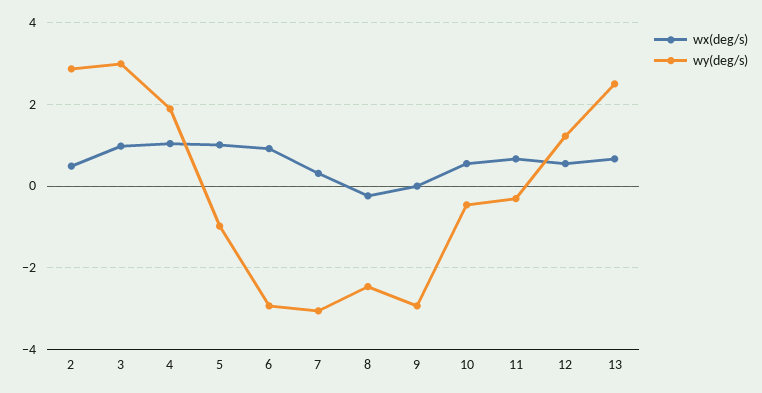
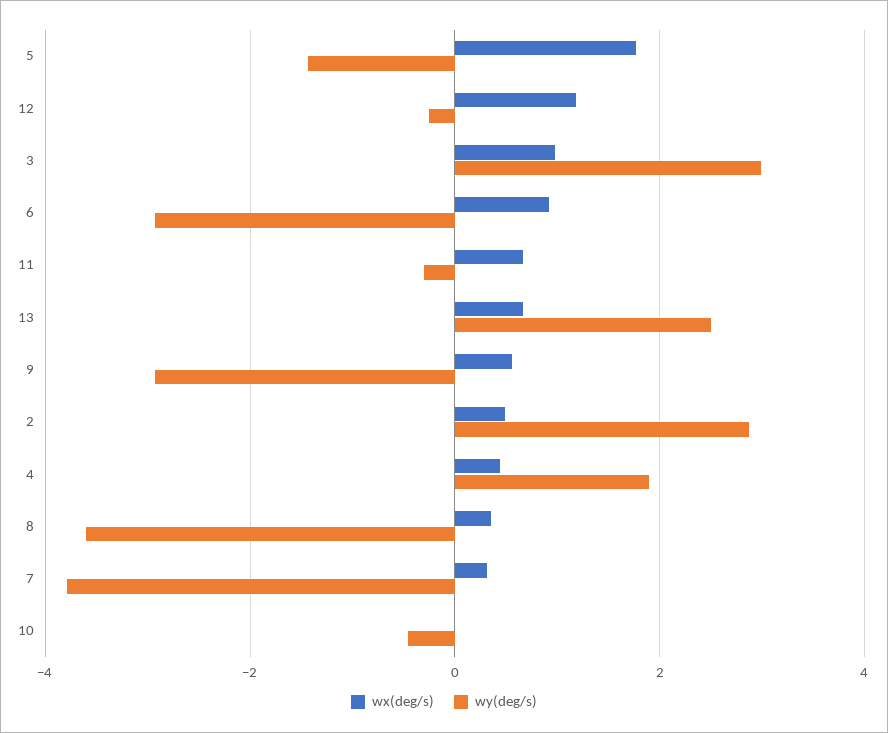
  {
    "wx(deg/s)": {
      "2": 0.4,
      "3": 1,
-     "4": 1,
+     "4": 0.4,
-     "5": 1,
+     "5": 1.8,
      "6": 1,
      "7": 0.4,
-     "8": -0.2,
+     "8": 0.4,
-     "9": 0,
+     "9": 0.6,
-     "10": 0.6,
+     "10": 0,
      "11": 0.6,
-     "12": 0.6,
+     "12": 1.2,
      "13": 0.6
    },
    "wy(deg/s)": {
      "2": 2.8,
      "3": 3,
      "4": 1.8,
-     "5": -1,
+     "5": -1.4,
      "6": -3,
-     "7": -3,
+     "7": -3.8,
-     "8": -2.4,
+     "8": -3.6,
      "9": -3,
      "10": -0.4,
      "11": -0.4,
-     "12": 1.2,
+     "12": -0.2,
      "13": 2.6
    }
  }

